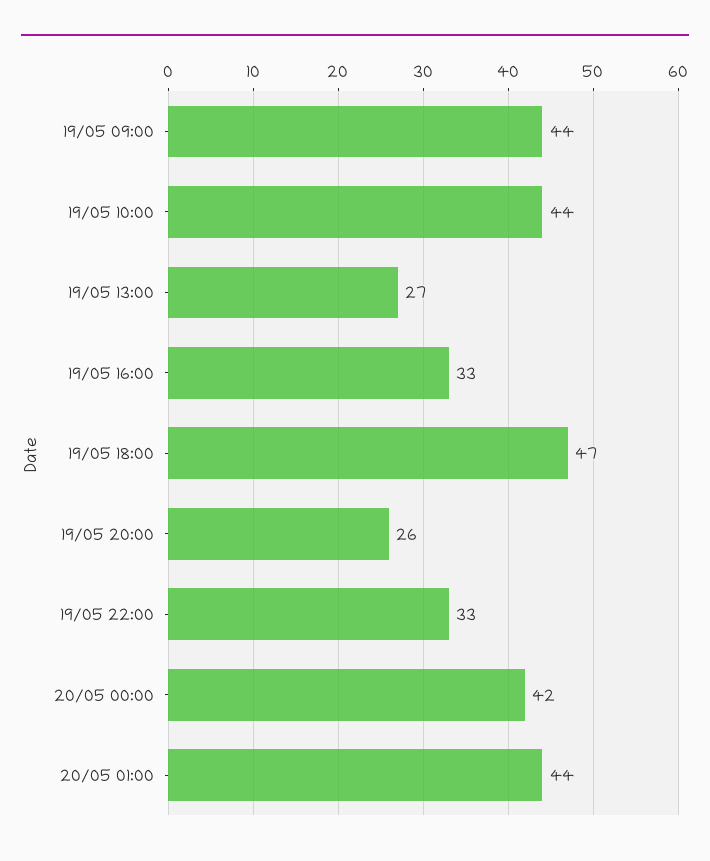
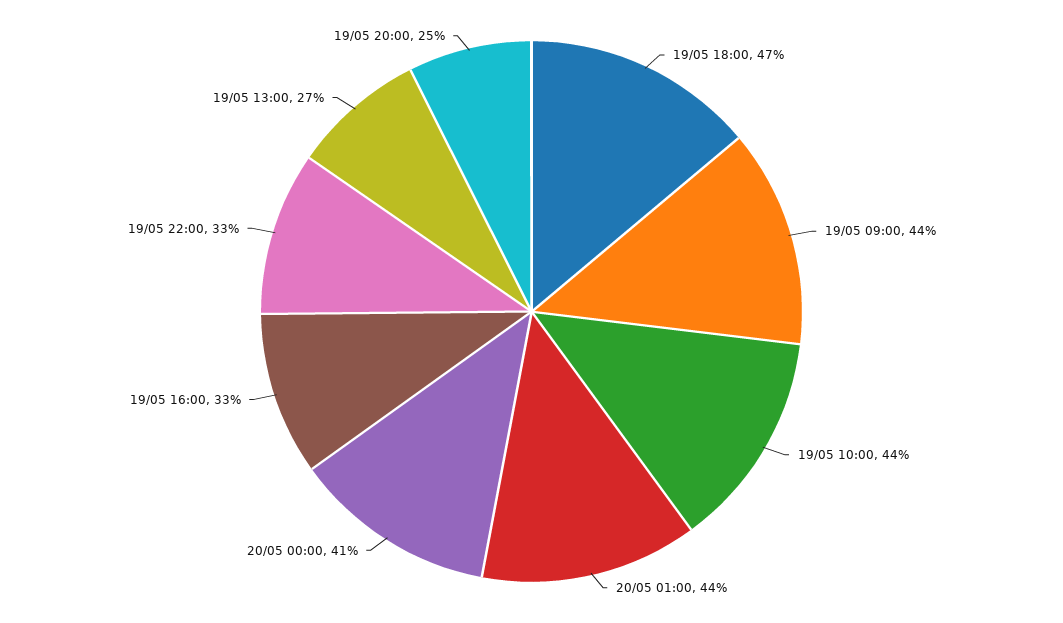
  {
    "19/05 09:00": 44,
    "19/05 10:00": 44,
    "19/05 13:00": 27,
    "19/05 16:00": 33,
    "19/05 18:00": 47,
-   "19/05 20:00": 26,
+   "19/05 20:00": 25,
    "19/05 22:00": 33,
-   "20/05 00:00": 42,
+   "20/05 00:00": 41,
    "20/05 01:00": 44
  }

